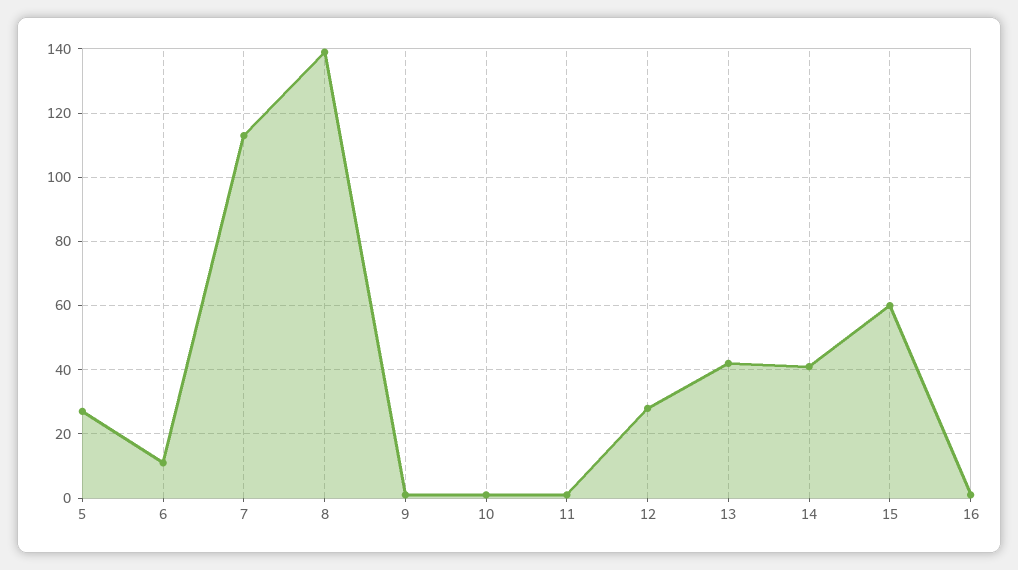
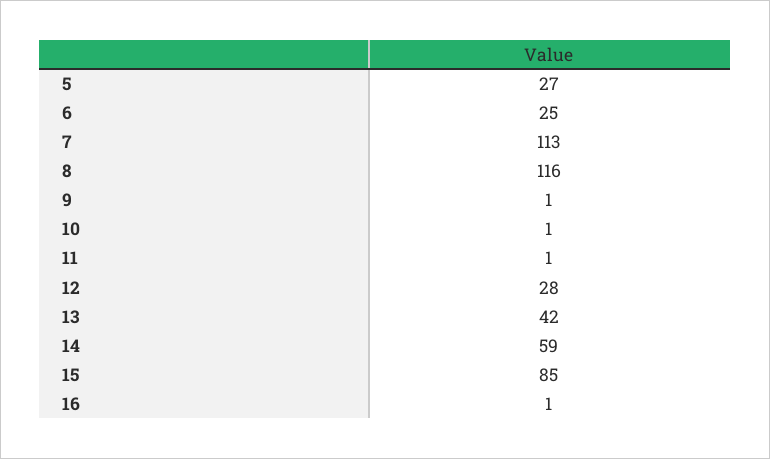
  {
    "5": 27,
-   "6": 10,
+   "6": 25,
    "7": 113,
-   "8": 140,
+   "8": 116,
    "9": 1,
    "10": 1,
    "11": 1,
    "12": 28,
    "13": 42,
-   "14": 40,
+   "14": 59,
-   "15": 60,
+   "15": 85,
    "16": 1
  }

